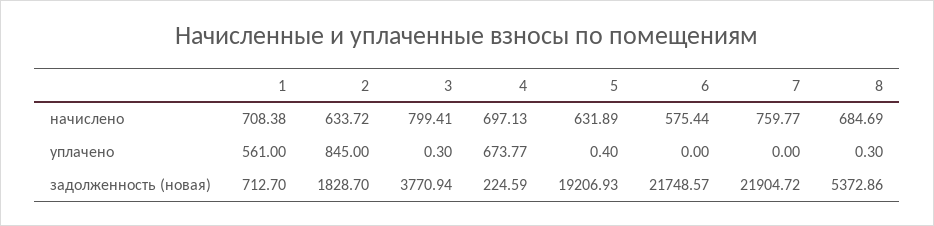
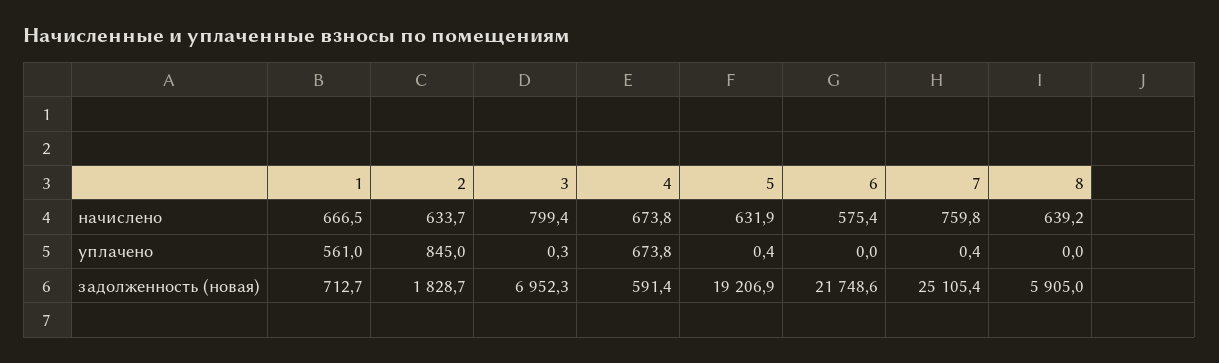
  {
    "1": {
-     "начислено": 708.38,
+     "начислено": 666.5,
      "уплачено": 561,
      "задолженность (новая)": 712.7
    },
    "2": {
      "начислено": 633.72,
      "уплачено": 845,
      "задолженность (новая)": 1828.7
    },
    "3": {
      "начислено": 799.41,
      "уплачено": 0.3,
-     "задолженность (новая)": 3770.94
+     "задолженность (новая)": 6952.3
    },
    "4": {
-     "начислено": 697.13,
+     "начислено": 673.8,
      "уплачено": 673.77,
-     "задолженность (новая)": 224.59
+     "задолженность (новая)": 591.4
    },
    "5": {
      "начислено": 631.89,
      "уплачено": 0.4,
      "задолженность (новая)": 19206.93
    },
    "6": {
      "начислено": 575.44,
      "уплачено": 0,
      "задолженность (новая)": 21748.57
    },
    "7": {
      "начислено": 759.77,
-     "уплачено": 0,
+     "уплачено": 0.4,
-     "задолженность (новая)": 21904.72
+     "задолженность (новая)": 25105.4
    },
    "8": {
-     "начислено": 684.69,
+     "начислено": 639.2,
-     "уплачено": 0.3,
+     "уплачено": 0,
-     "задолженность (новая)": 5372.86
+     "задолженность (новая)": 5905
    }
  }

